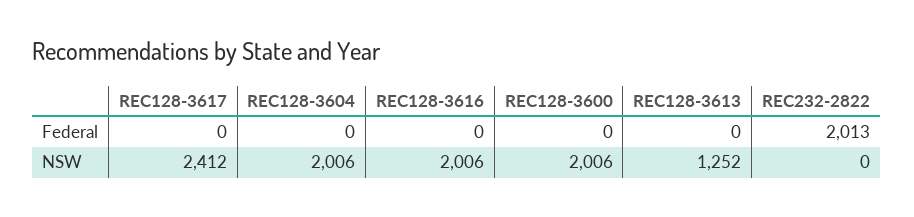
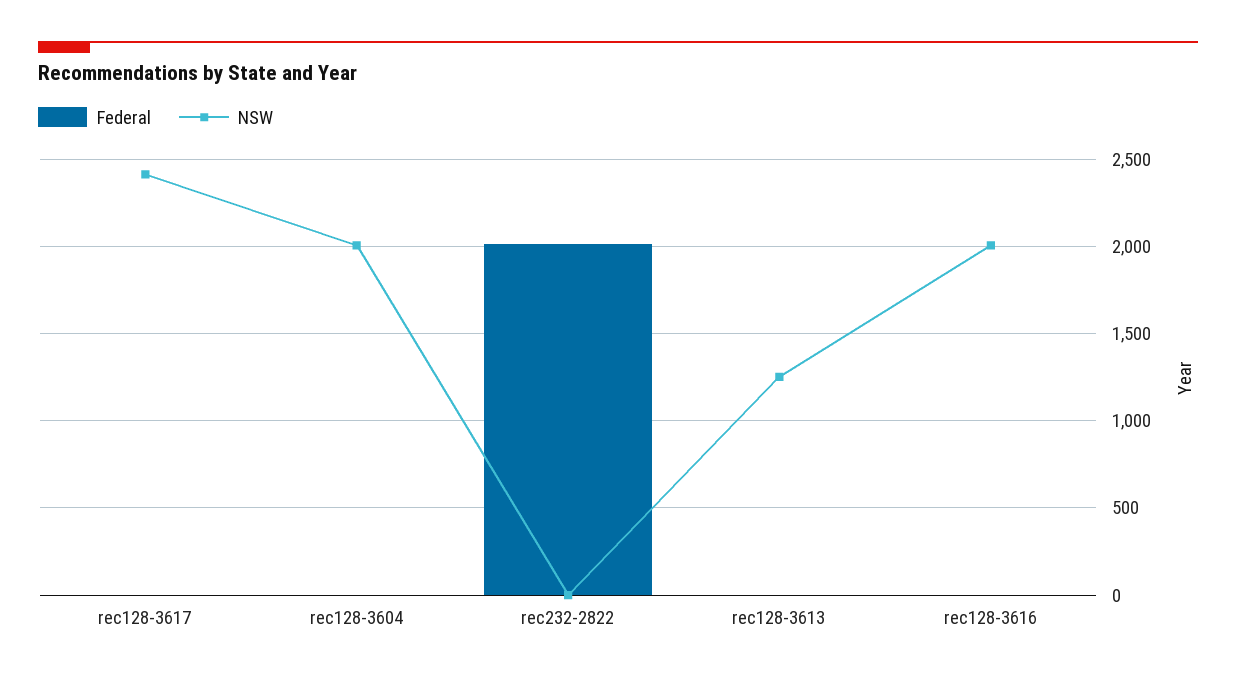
  {
    "Federal": {
      "REC128-3617": 0,
      "REC128-3604": 0,
      "REC128-3616": 0,
-     "REC128-3600": 0,
      "REC128-3613": 0,
      "REC232-2822": 2013
    },
    "NSW": {
      "REC128-3617": 2412,
      "REC128-3604": 2006,
      "REC128-3616": 2006,
-     "REC128-3600": 2006,
      "REC128-3613": 1252,
      "REC232-2822": 0
    }
  }

